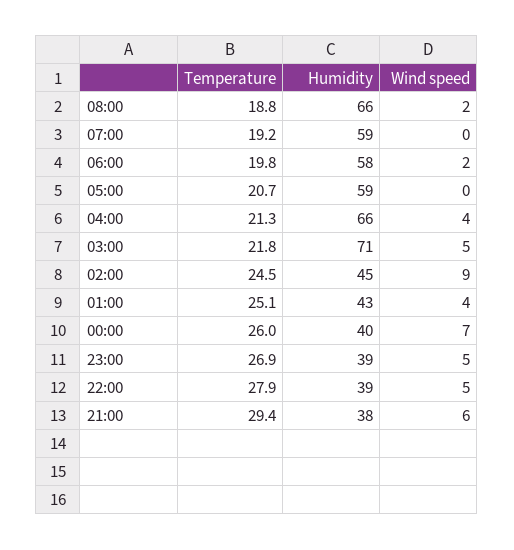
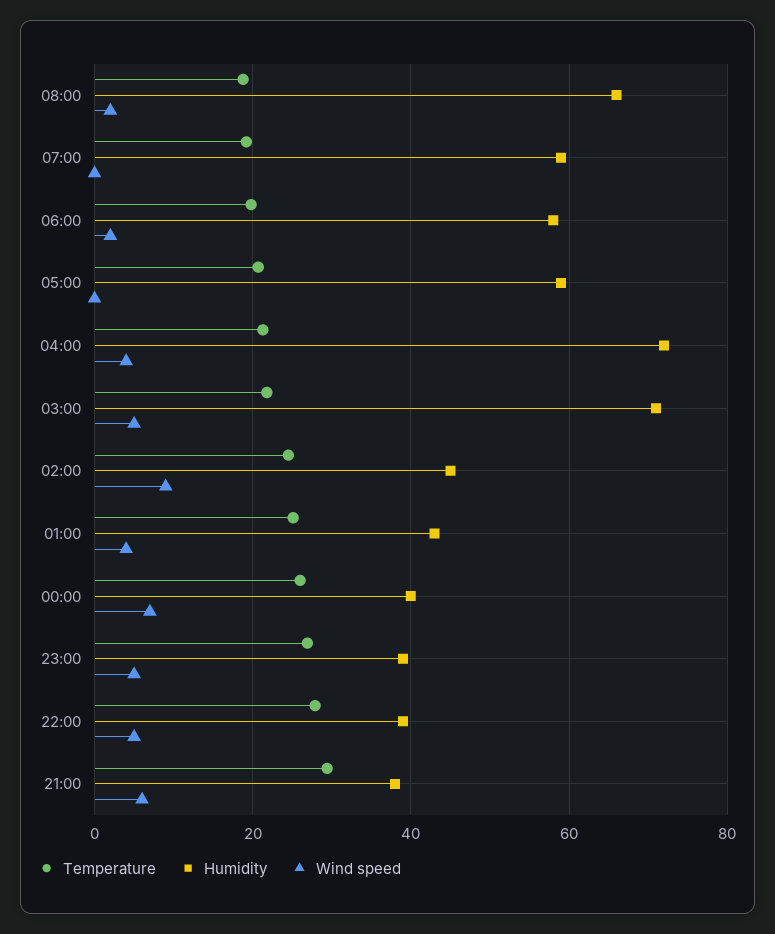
  {
    "Temperature": {
      "08:00": 18.8,
      "07:00": 19.2,
      "06:00": 19.8,
      "05:00": 20.7,
      "04:00": 21.3,
      "03:00": 21.8,
      "02:00": 24.5,
      "01:00": 25.1,
      "00:00": 26,
      "23:00": 26.9,
      "22:00": 27.9,
      "21:00": 29.4
    },
    "Humidity": {
      "08:00": 66,
      "07:00": 59,
      "06:00": 58,
      "05:00": 59,
-     "04:00": 66,
+     "04:00": 72,
      "03:00": 71,
      "02:00": 45,
      "01:00": 43,
      "00:00": 40,
      "23:00": 39,
      "22:00": 39,
      "21:00": 38
    },
    "Wind speed": {
      "08:00": 2,
      "07:00": 0,
      "06:00": 2,
      "05:00": 0,
      "04:00": 4,
      "03:00": 5,
      "02:00": 9,
      "01:00": 4,
      "00:00": 7,
      "23:00": 5,
      "22:00": 5,
      "21:00": 6
    }
  }

